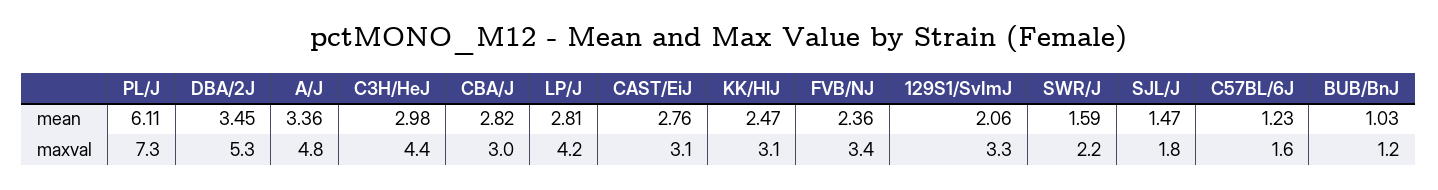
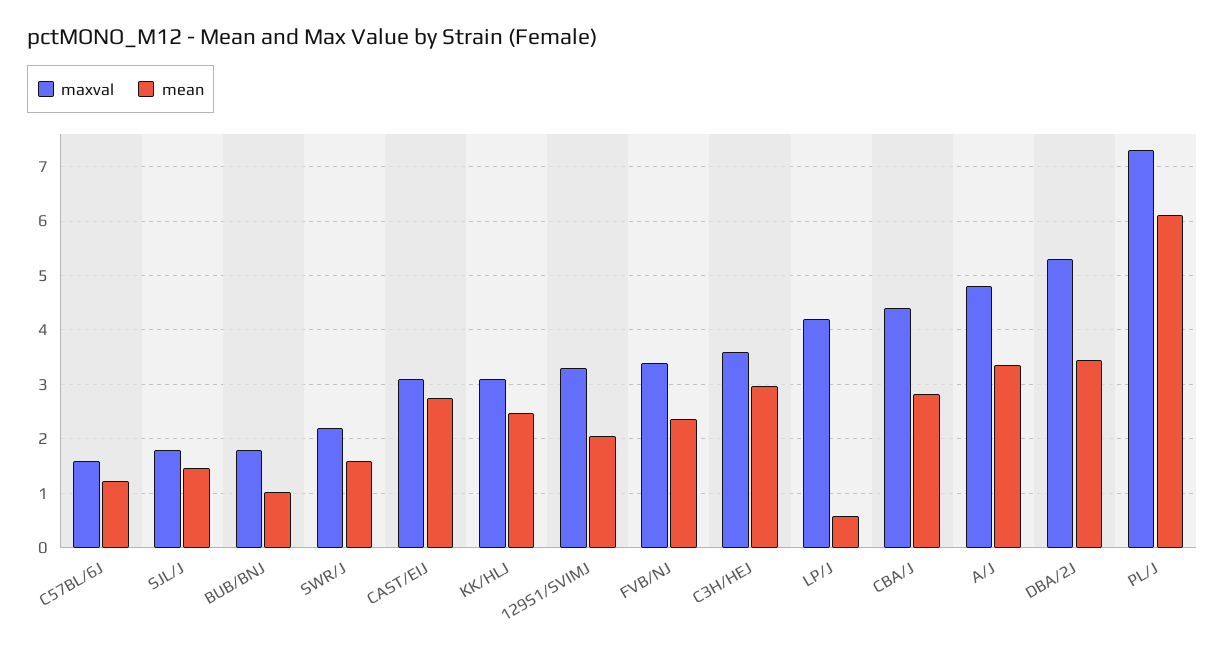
  {
    "mean": {
      "PL/J": 6.11,
      "DBA/2J": 3.45,
      "A/J": 3.36,
      "C3H/HeJ": 2.98,
      "CBA/J": 2.82,
-     "LP/J": 2.81,
+     "LP/J": 0.6,
      "CAST/EiJ": 2.76,
      "KK/HlJ": 2.47,
      "FVB/NJ": 2.36,
      "129S1/SvImJ": 2.06,
      "SWR/J": 1.59,
      "SJL/J": 1.47,
      "C57BL/6J": 1.23,
      "BUB/BnJ": 1.03
    },
    "maxval": {
      "PL/J": 7.3,
      "DBA/2J": 5.3,
      "A/J": 4.8,
-     "C3H/HeJ": 4.4,
+     "C3H/HeJ": 3.6,
-     "CBA/J": 3,
+     "CBA/J": 4.4,
      "LP/J": 4.2,
      "CAST/EiJ": 3.1,
      "KK/HlJ": 3.1,
      "FVB/NJ": 3.4,
      "129S1/SvImJ": 3.3,
      "SWR/J": 2.2,
      "SJL/J": 1.8,
      "C57BL/6J": 1.6,
-     "BUB/BnJ": 1.2
+     "BUB/BnJ": 1.8
    }
  }

